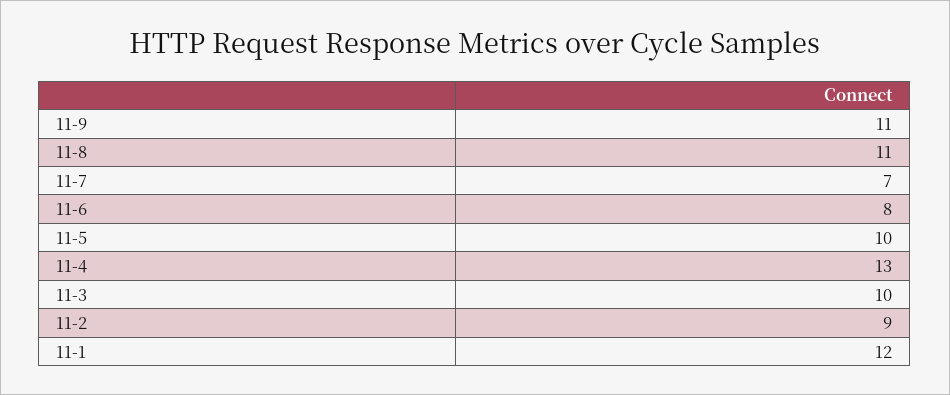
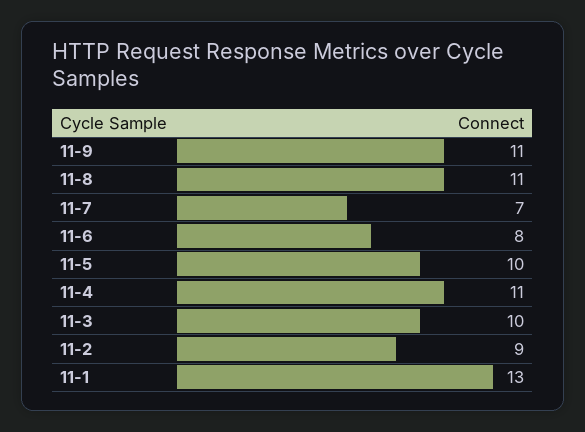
  {
    "11-9": 11,
    "11-8": 11,
    "11-7": 7,
    "11-6": 8,
    "11-5": 10,
-   "11-4": 13,
+   "11-4": 11,
    "11-3": 10,
    "11-2": 9,
-   "11-1": 12
+   "11-1": 13
  }

